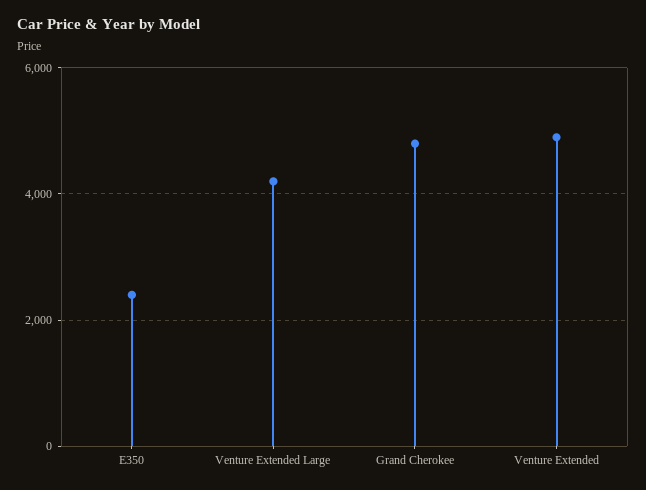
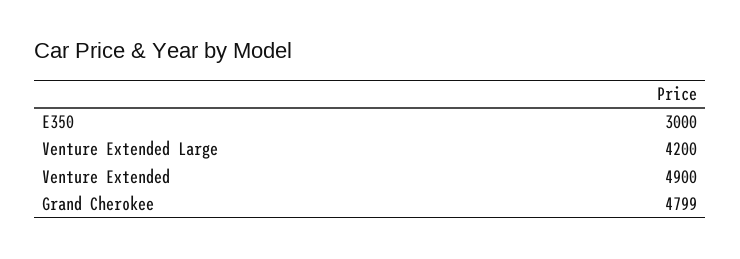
  {
-   "E350": 2400,
+   "E350": 3000,
    "Venture Extended Large": 4200,
    "Grand Cherokee": 4799,
    "Venture Extended": 4900
  }

